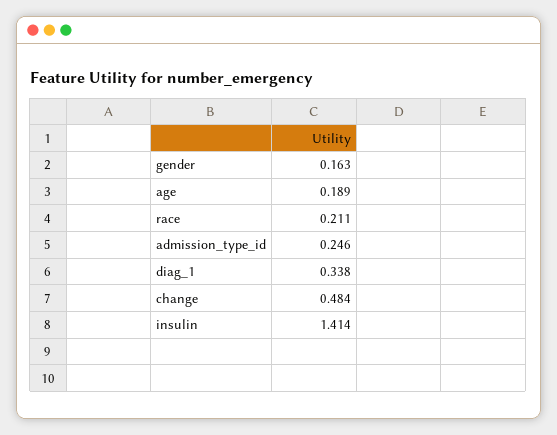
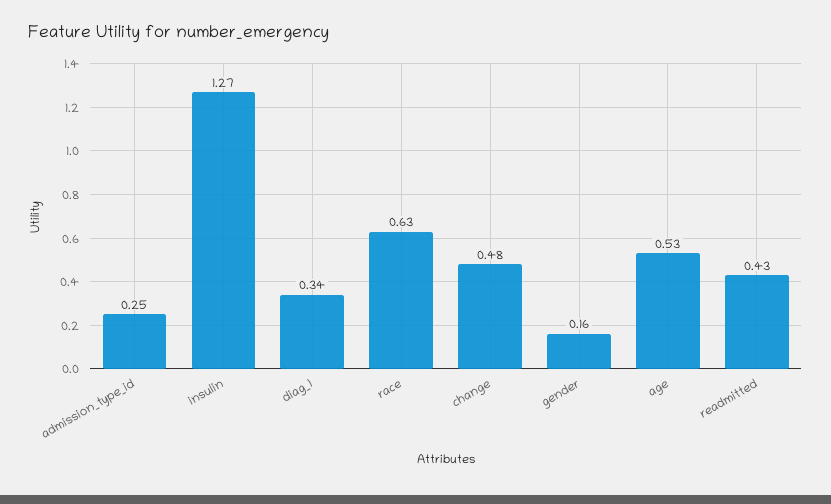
  {
    "gender": 0.163,
-   "age": 0.189,
+   "age": 0.53,
-   "race": 0.211,
+   "race": 0.63,
    "admission_type_id": 0.246,
    "diag_1": 0.338,
    "change": 0.484,
-   "insulin": 1.414
+   "insulin": 1.27,
+   "readmitted": 0.43
  }

